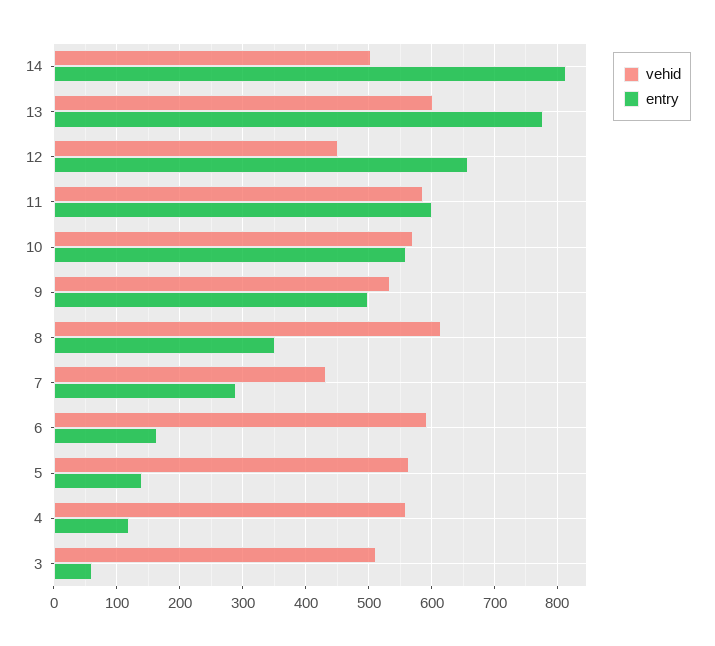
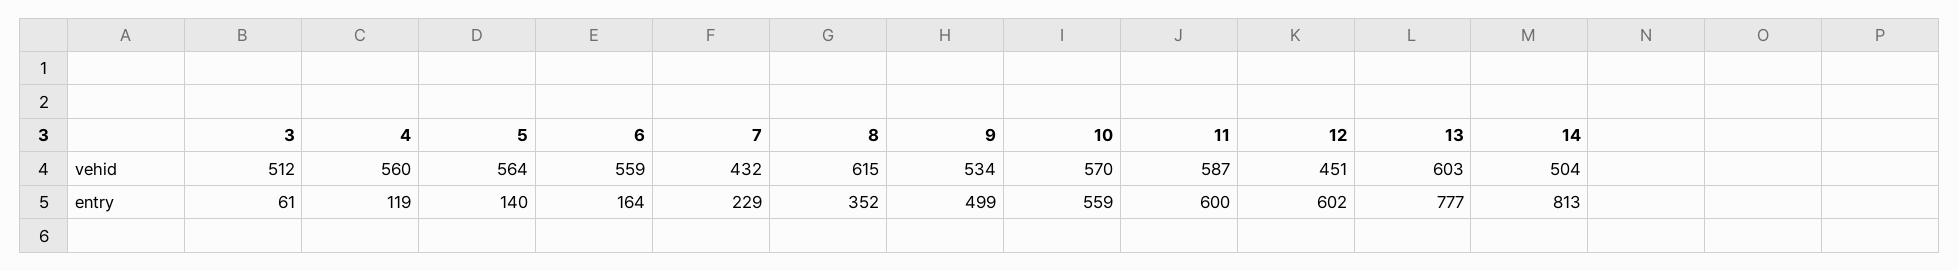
  {
    "vehid": {
      "14": 504,
      "13": 603,
      "12": 451,
      "11": 587,
      "10": 570,
      "9": 534,
      "8": 615,
      "7": 432,
-     "6": 590,
+     "6": 559,
      "5": 564,
      "4": 560,
      "3": 512
    },
    "entry": {
      "14": 813,
      "13": 777,
-     "12": 660,
+     "12": 602,
      "11": 600,
      "10": 559,
      "9": 499,
      "8": 352,
-     "7": 290,
+     "7": 229,
      "6": 164,
      "5": 140,
      "4": 119,
      "3": 61
    }
  }

